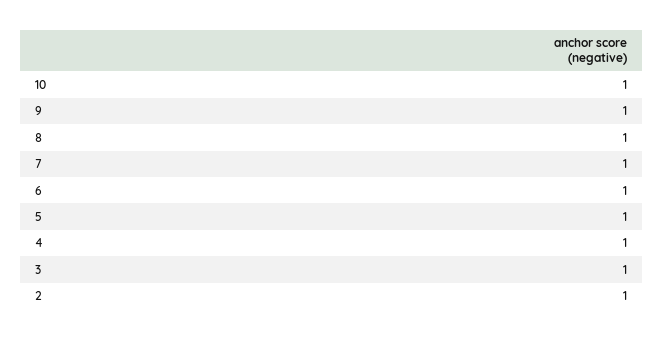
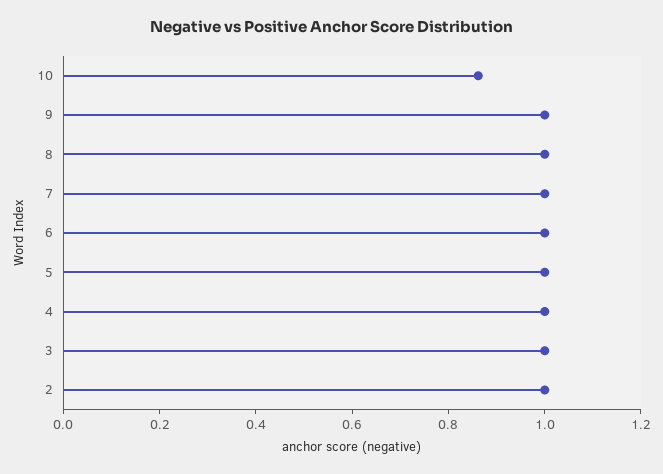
  {
-   "10": 1,
+   "10": 0.85,
    "9": 1,
    "8": 1,
    "7": 1,
    "6": 1,
    "5": 1,
    "4": 1,
    "3": 1,
    "2": 1
  }

